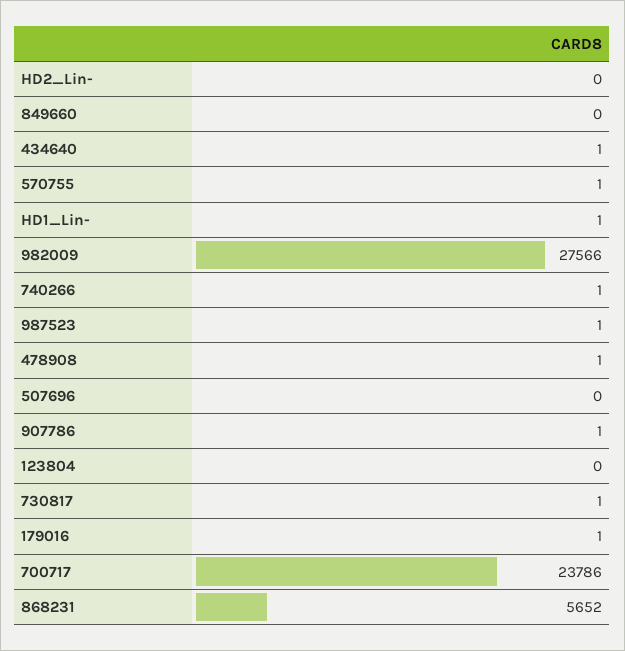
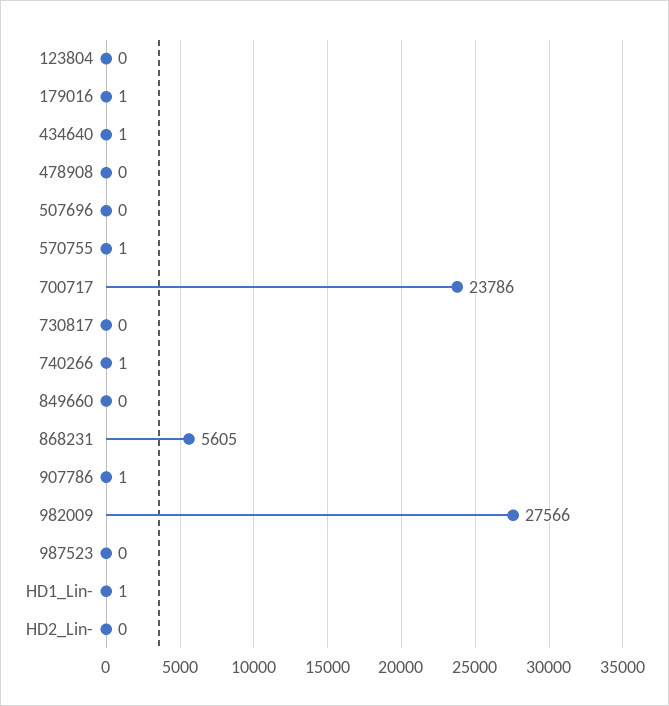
  {
    "HD2_Lin-": 0,
    "849660": 0,
    "434640": 1,
    "570755": 1,
    "HD1_Lin-": 1,
    "982009": 27566,
    "740266": 1,
-   "987523": 1,
+   "987523": 0,
-   "478908": 1,
+   "478908": 0,
    "507696": 0,
    "907786": 1,
    "123804": 0,
-   "730817": 1,
+   "730817": 0,
    "179016": 1,
    "700717": 23786,
-   "868231": 5652
+   "868231": 5605
  }

